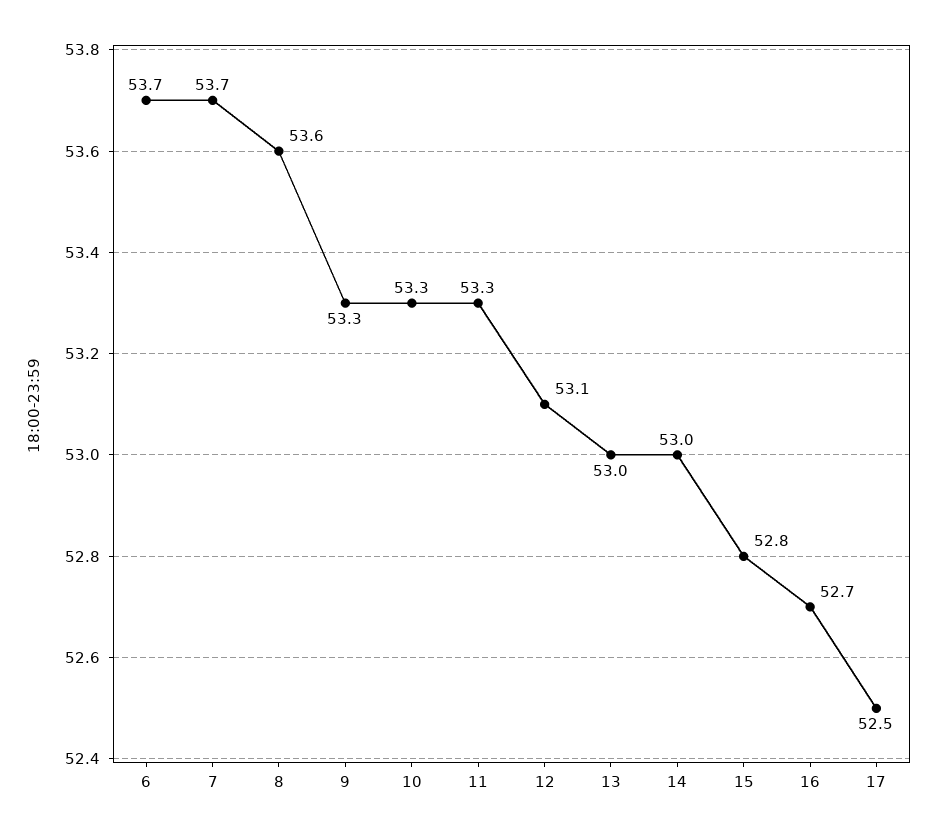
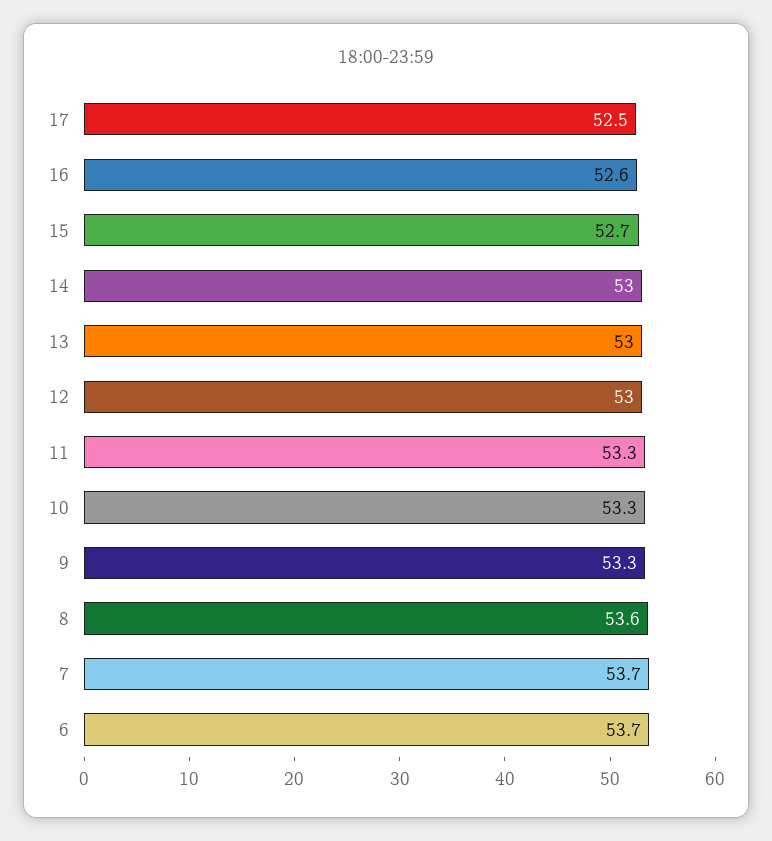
  {
    "6": 53.7,
    "7": 53.7,
    "8": 53.6,
    "9": 53.3,
    "10": 53.3,
    "11": 53.3,
-   "12": 53.1,
+   "12": 53,
    "13": 53,
    "14": 53,
-   "15": 52.8,
+   "15": 52.7,
-   "16": 52.7,
+   "16": 52.6,
    "17": 52.5
  }

